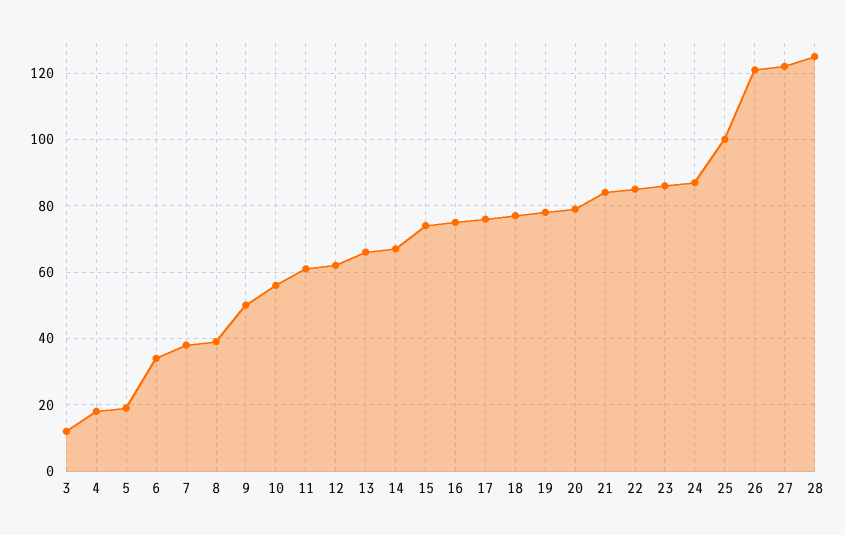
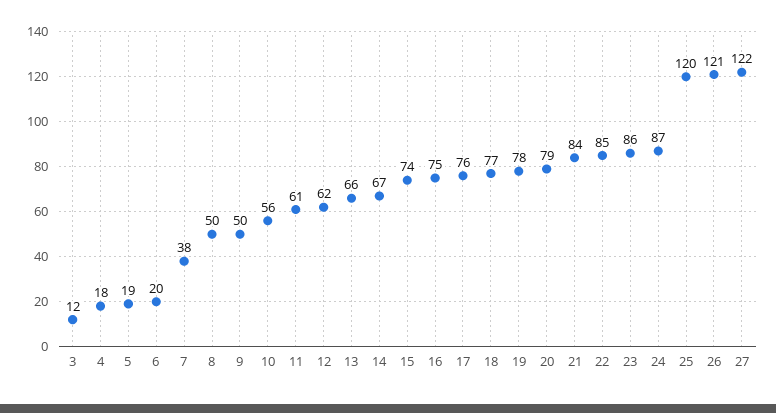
  {
    "3": 12,
    "4": 18,
    "5": 19,
-   "6": 35,
+   "6": 20,
    "7": 38,
-   "8": 40,
+   "8": 50,
    "9": 50,
    "10": 56,
    "11": 61,
    "12": 62,
    "13": 66,
    "14": 67,
    "15": 74,
    "16": 75,
    "17": 76,
    "18": 77,
    "19": 78,
    "20": 79,
    "21": 84,
    "22": 85,
    "23": 86,
    "24": 87,
-   "25": 100,
+   "25": 120,
    "26": 121,
-   "27": 122,
+   "27": 122
-   "28": 125
  }

